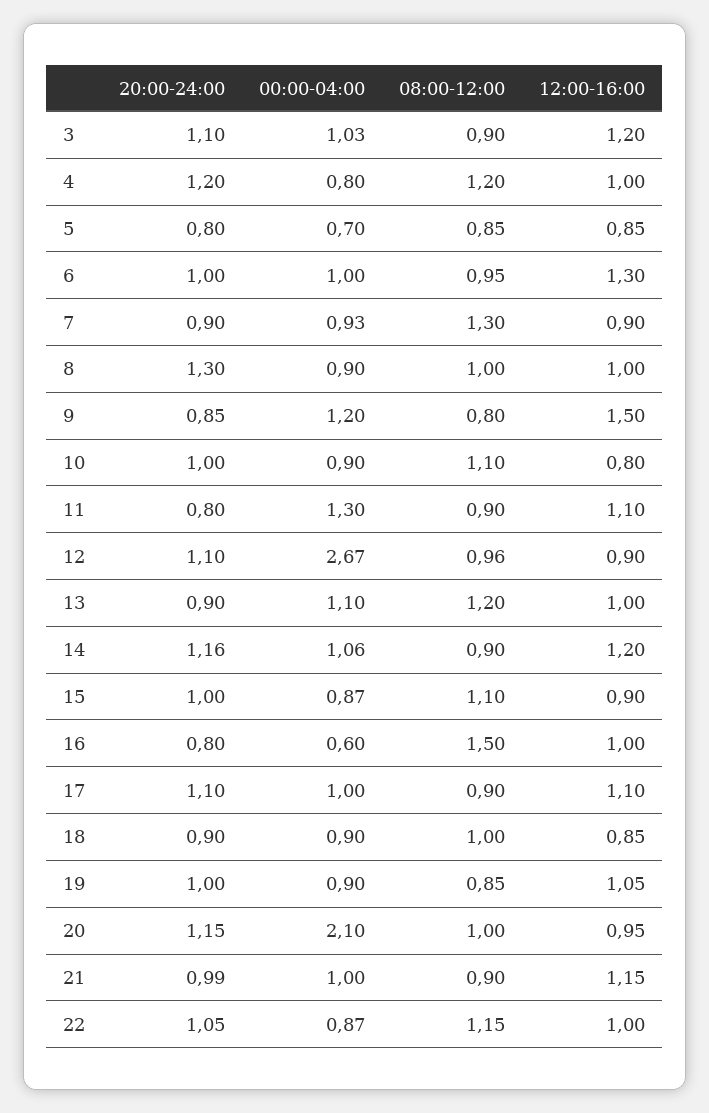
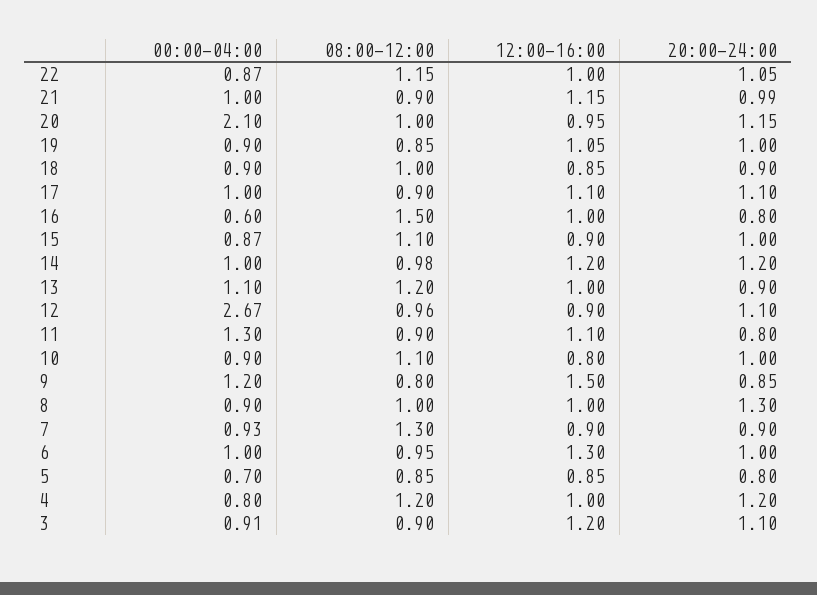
  {
    "20:00-24:00": {
      "3": 1.1,
      "4": 1.2,
      "5": 0.8,
      "6": 1,
      "7": 0.9,
      "8": 1.3,
      "9": 0.85,
      "10": 1,
      "11": 0.8,
      "12": 1.1,
      "13": 0.9,
-     "14": 1.16,
+     "14": 1.2,
      "15": 1,
      "16": 0.8,
      "17": 1.1,
      "18": 0.9,
      "19": 1,
      "20": 1.15,
      "21": 0.99,
      "22": 1.05
    },
    "00:00-04:00": {
-     "3": 1.03,
+     "3": 0.91,
      "4": 0.8,
      "5": 0.7,
      "6": 1,
      "7": 0.93,
      "8": 0.9,
      "9": 1.2,
      "10": 0.9,
      "11": 1.3,
      "12": 2.67,
      "13": 1.1,
-     "14": 1.06,
+     "14": 1,
      "15": 0.87,
      "16": 0.6,
      "17": 1,
      "18": 0.9,
      "19": 0.9,
      "20": 2.1,
      "21": 1,
      "22": 0.87
    },
    "08:00-12:00": {
      "3": 0.9,
      "4": 1.2,
      "5": 0.85,
      "6": 0.95,
      "7": 1.3,
      "8": 1,
      "9": 0.8,
      "10": 1.1,
      "11": 0.9,
      "12": 0.96,
      "13": 1.2,
-     "14": 0.9,
+     "14": 0.98,
      "15": 1.1,
      "16": 1.5,
      "17": 0.9,
      "18": 1,
      "19": 0.85,
      "20": 1,
      "21": 0.9,
      "22": 1.15
    },
    "12:00-16:00": {
      "3": 1.2,
      "4": 1,
      "5": 0.85,
      "6": 1.3,
      "7": 0.9,
      "8": 1,
      "9": 1.5,
      "10": 0.8,
      "11": 1.1,
      "12": 0.9,
      "13": 1,
      "14": 1.2,
      "15": 0.9,
      "16": 1,
      "17": 1.1,
      "18": 0.85,
      "19": 1.05,
      "20": 0.95,
      "21": 1.15,
      "22": 1
    }
  }

